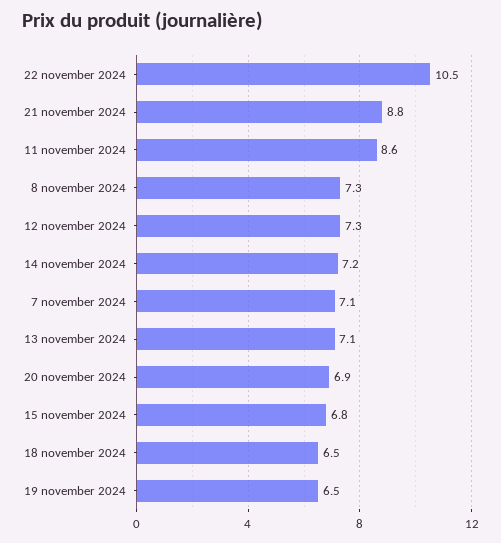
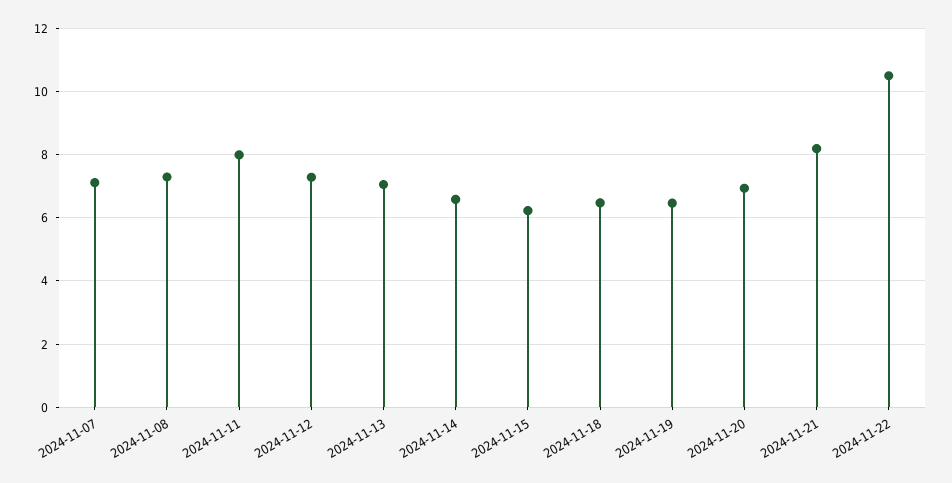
  {
    "22 november 2024": 10.5,
-   "21 november 2024": 8.8,
+   "21 november 2024": 8.2,
-   "11 november 2024": 8.6,
+   "11 november 2024": 8,
    "8 november 2024": 7.3,
    "12 november 2024": 7.3,
-   "14 november 2024": 7.2,
+   "14 november 2024": 6.6,
    "7 november 2024": 7.1,
    "13 november 2024": 7.1,
    "20 november 2024": 6.9,
-   "15 november 2024": 6.8,
+   "15 november 2024": 6.2,
    "18 november 2024": 6.5,
    "19 november 2024": 6.5
  }

